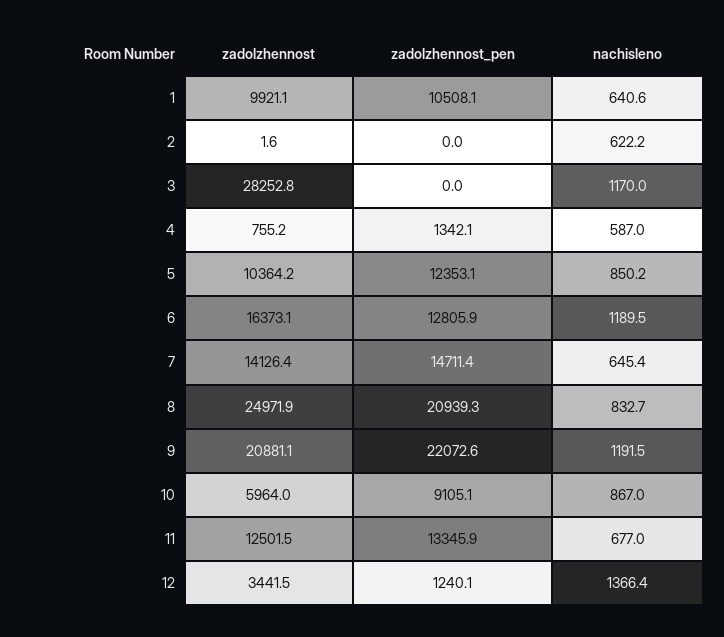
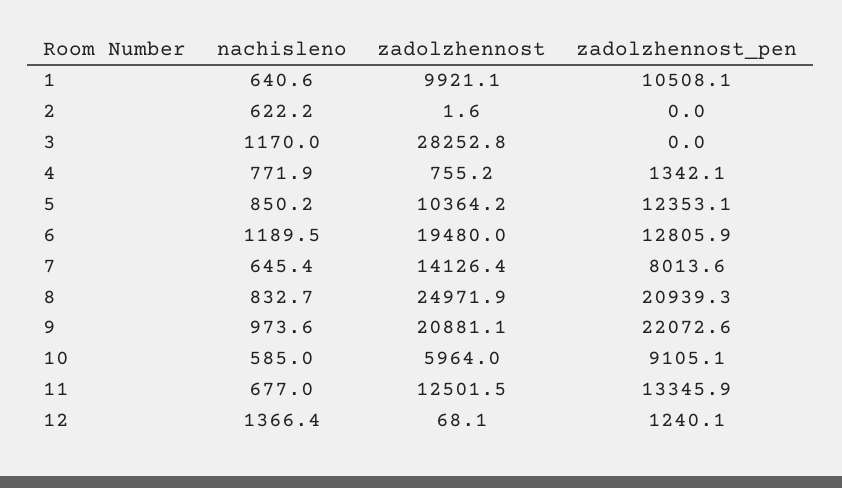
  {
    "zadolzhennost": {
      "1": 9921.1,
      "2": 1.6,
      "3": 28252.8,
      "4": 755.2,
      "5": 10364.2,
-     "6": 16373.1,
+     "6": 19480,
      "7": 14126.4,
      "8": 24971.9,
      "9": 20881.1,
      "10": 5964,
      "11": 12501.5,
-     "12": 3441.5
+     "12": 68.1
    },
    "zadolzhennost_pen": {
      "1": 10508.1,
      "2": 0,
      "3": 0,
      "4": 1342.1,
      "5": 12353.1,
      "6": 12805.9,
-     "7": 14711.4,
+     "7": 8013.6,
      "8": 20939.3,
      "9": 22072.6,
      "10": 9105.1,
      "11": 13345.9,
      "12": 1240.1
    },
    "nachisleno": {
      "1": 640.6,
      "2": 622.2,
      "3": 1170,
-     "4": 587,
+     "4": 771.9,
      "5": 850.2,
      "6": 1189.5,
      "7": 645.4,
      "8": 832.7,
-     "9": 1191.5,
+     "9": 973.6,
-     "10": 867,
+     "10": 585,
      "11": 677,
      "12": 1366.4
    }
  }

